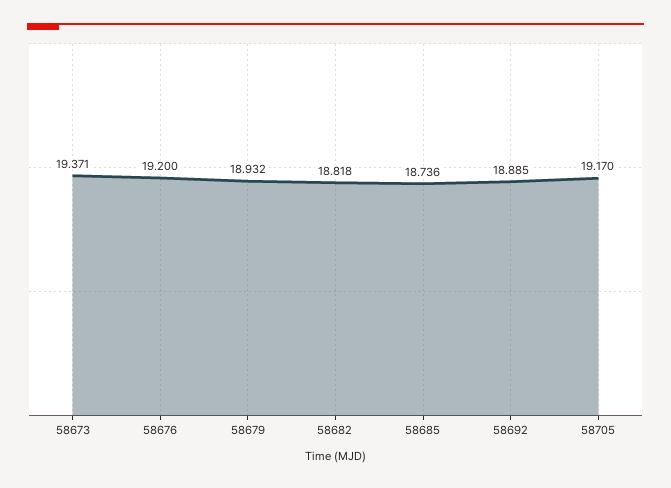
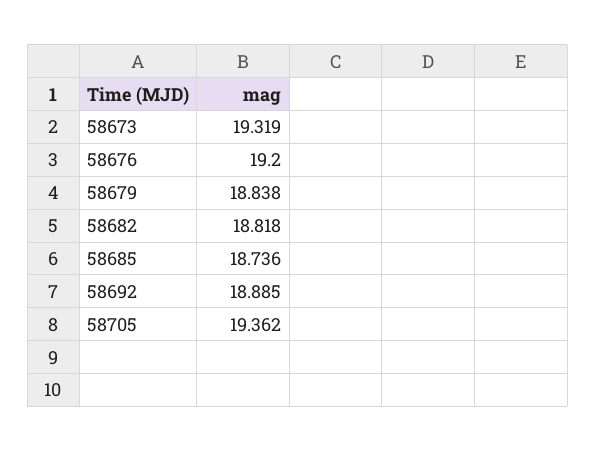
  {
-   "58673": 19.371,
+   "58673": 19.319,
    "58676": 19.2,
-   "58679": 18.932,
+   "58679": 18.838,
    "58682": 18.818,
    "58685": 18.736,
    "58692": 18.885,
-   "58705": 19.17
+   "58705": 19.362
  }

